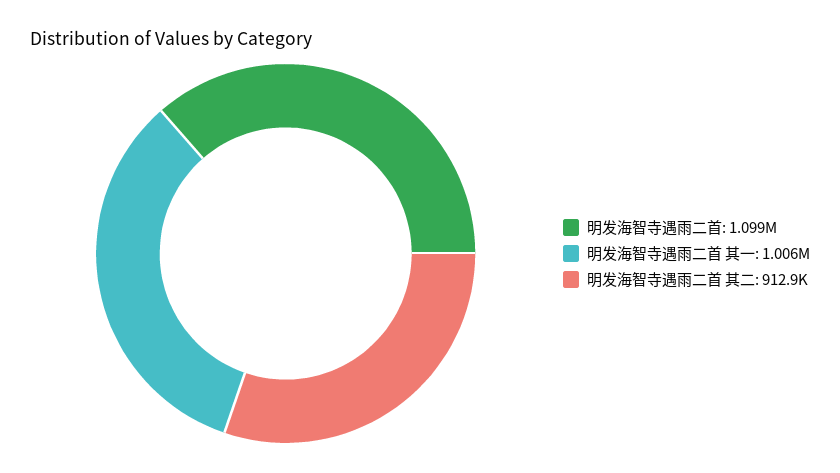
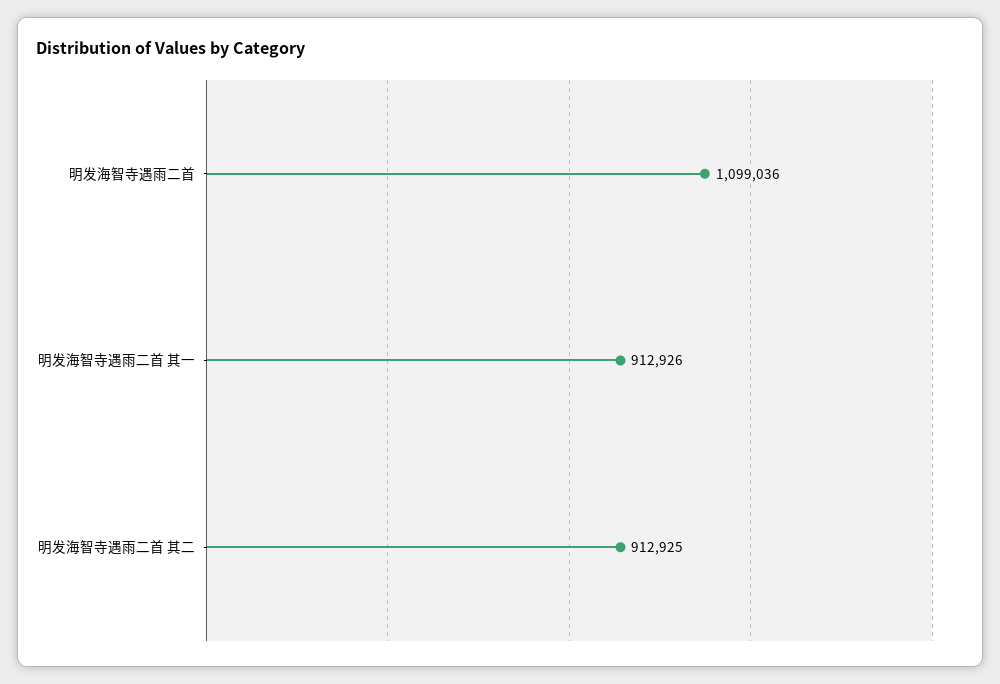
  {
    "明发海智寺遇雨二首": 1099036,
-   "明发海智寺遇雨二首 其一": 1006000,
+   "明发海智寺遇雨二首 其一": 912926,
    "明发海智寺遇雨二首 其二": 912925
  }

